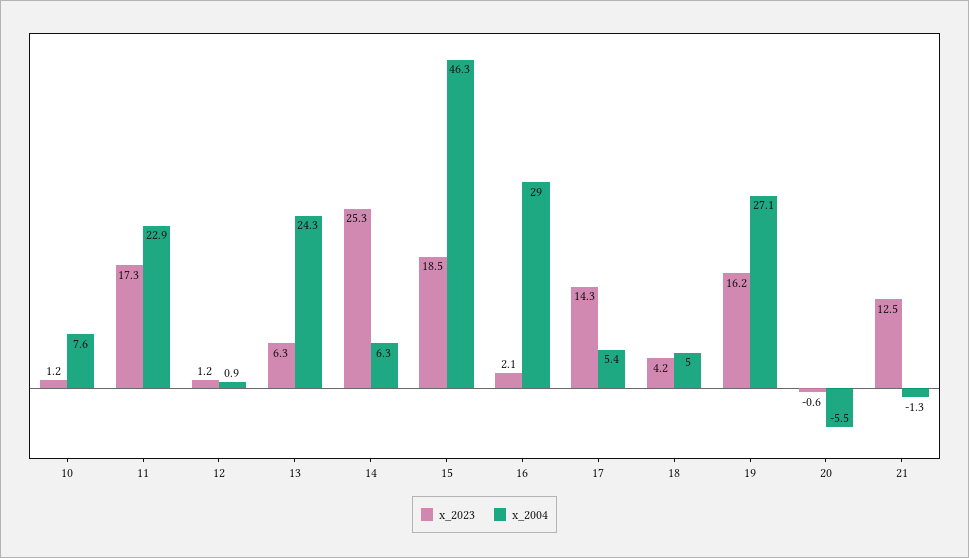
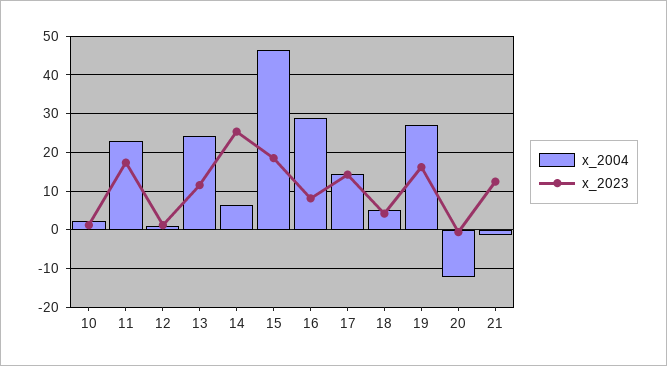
  {
    "x_2023": {
      "10": 1.2,
      "11": 17.3,
      "12": 1.2,
-     "13": 6.3,
+     "13": 12,
      "14": 25.3,
      "15": 18.5,
-     "16": 2.1,
+     "16": 8,
      "17": 14.3,
      "18": 4.2,
      "19": 16.2,
      "20": -0.6,
      "21": 12.5
    },
    "x_2004": {
-     "10": 7.6,
+     "10": 2,
      "11": 22.9,
      "12": 0.9,
      "13": 24.3,
      "14": 6.3,
      "15": 46.3,
      "16": 29,
-     "17": 5.4,
+     "17": 14,
      "18": 5,
      "19": 27.1,
-     "20": -5.5,
+     "20": -12,
      "21": -1.3
    }
  }

